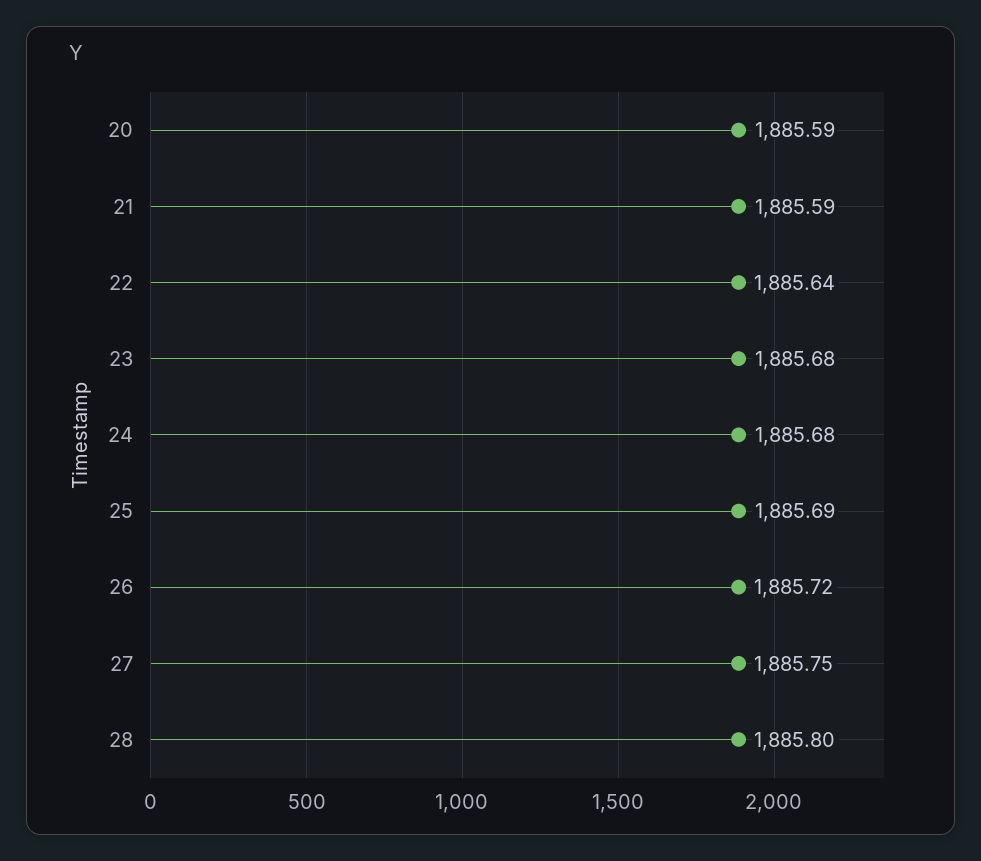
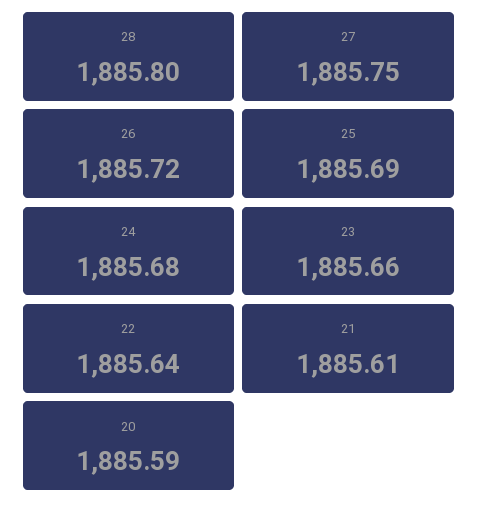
  {
    "20": 1885.59,
-   "21": 1885.59,
+   "21": 1885.61,
    "22": 1885.64,
-   "23": 1885.68,
+   "23": 1885.66,
    "24": 1885.68,
    "25": 1885.69,
    "26": 1885.72,
    "27": 1885.75,
    "28": 1885.8
  }

